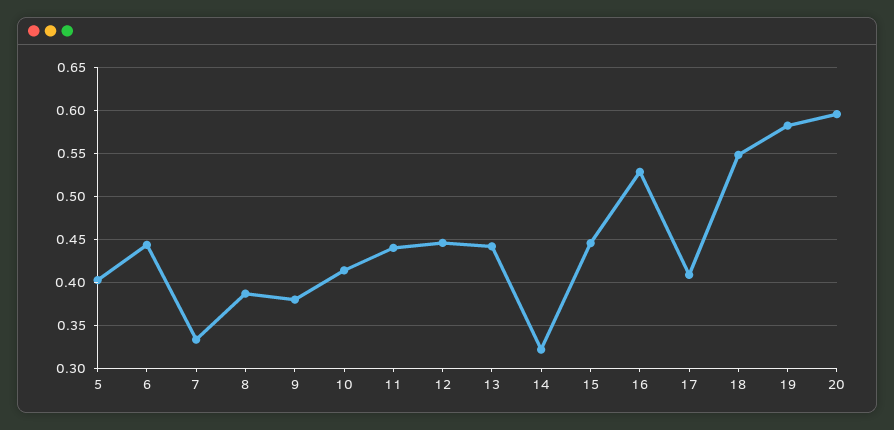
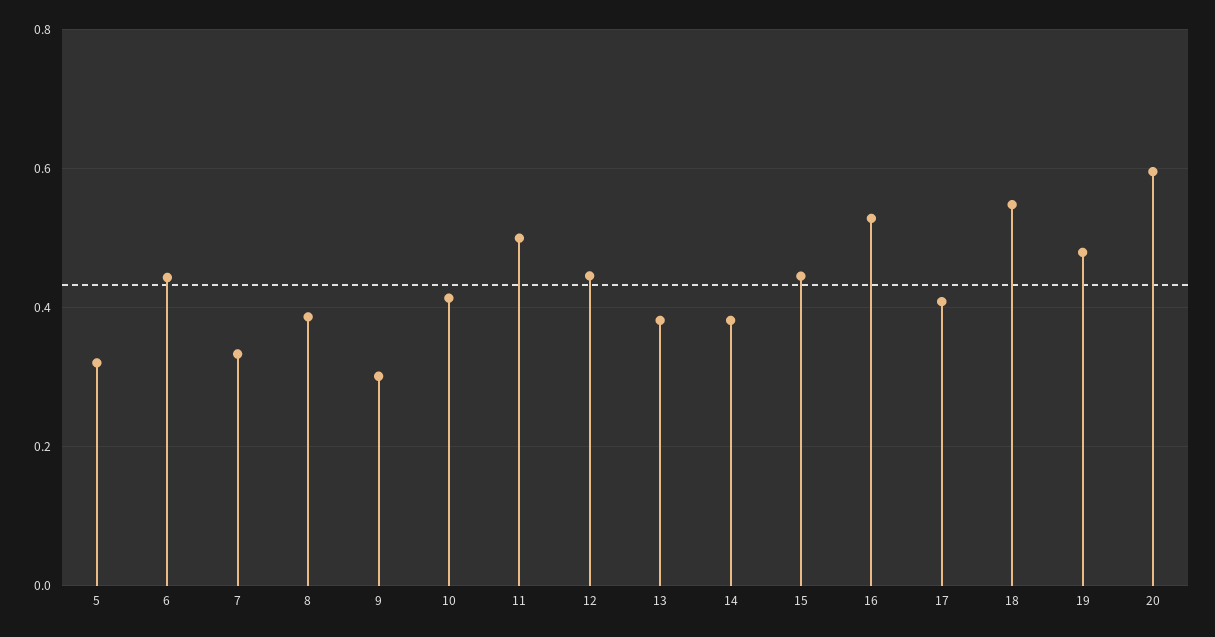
  {
-   "5": 0.4,
+   "5": 0.32,
    "6": 0.44,
    "7": 0.33,
    "8": 0.39,
-   "9": 0.38,
+   "9": 0.3,
    "10": 0.41,
-   "11": 0.44,
+   "11": 0.5,
    "12": 0.45,
-   "13": 0.44,
+   "13": 0.38,
-   "14": 0.32,
+   "14": 0.38,
    "15": 0.45,
    "16": 0.53,
    "17": 0.41,
    "18": 0.55,
-   "19": 0.58,
+   "19": 0.48,
    "20": 0.6
  }

